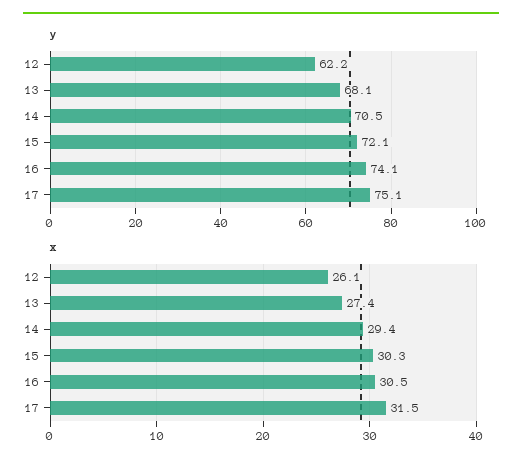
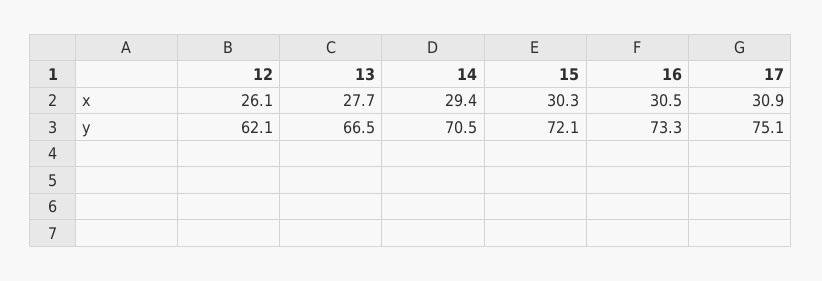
  {
    "y": {
-     "12": 62.2,
+     "12": 62.1,
-     "13": 68.1,
+     "13": 66.5,
      "14": 70.5,
      "15": 72.1,
-     "16": 74.1,
+     "16": 73.3,
      "17": 75.1
    },
    "x": {
      "12": 26.1,
-     "13": 27.4,
+     "13": 27.7,
      "14": 29.4,
      "15": 30.3,
      "16": 30.5,
-     "17": 31.5
+     "17": 30.9
    }
  }

